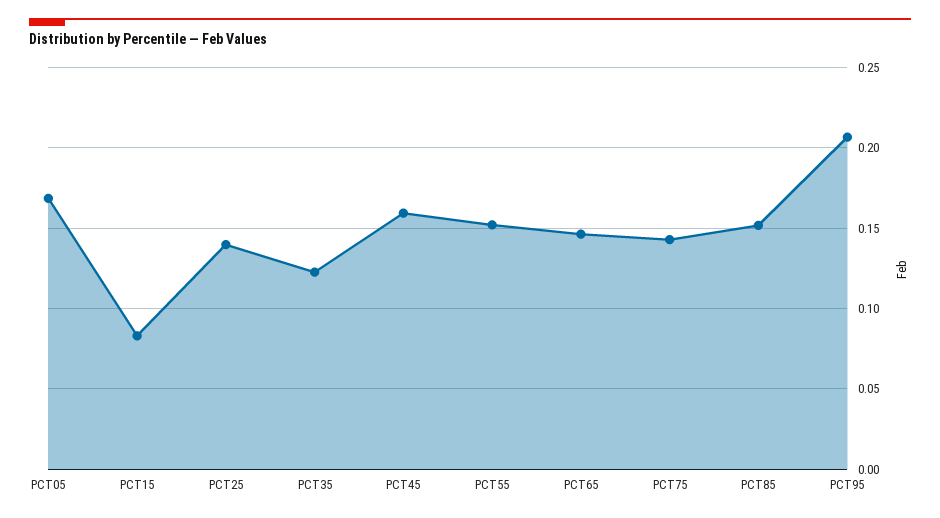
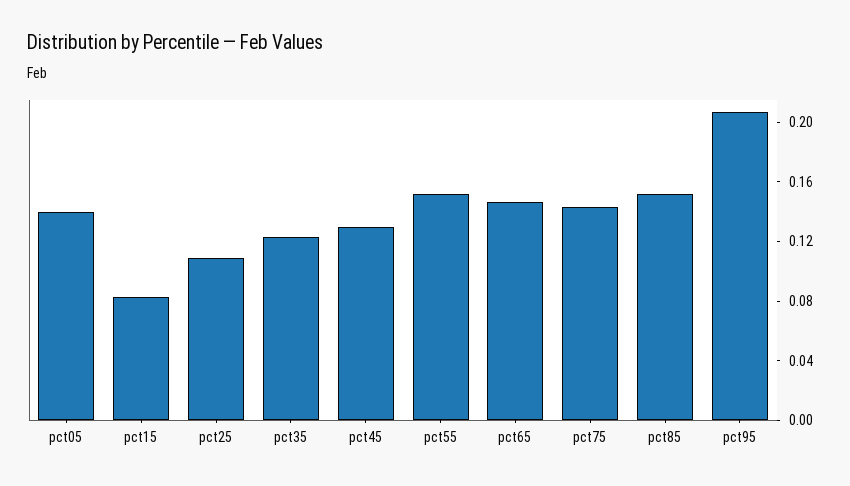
  {
-   "PCT05": 0.17,
+   "PCT05": 0.14,
    "PCT15": 0.085,
-   "PCT25": 0.14,
+   "PCT25": 0.11,
    "PCT35": 0.125,
-   "PCT45": 0.16,
+   "PCT45": 0.13,
    "PCT55": 0.15,
    "PCT65": 0.145,
    "PCT75": 0.145,
    "PCT85": 0.15,
    "PCT95": 0.205
  }

